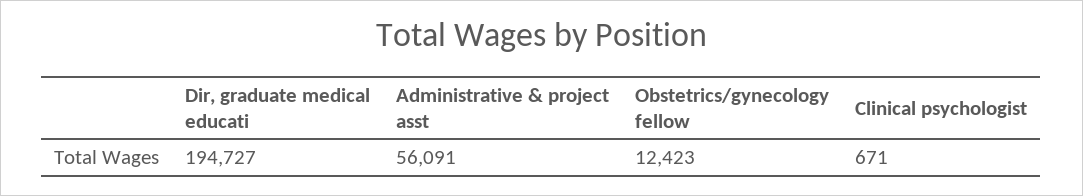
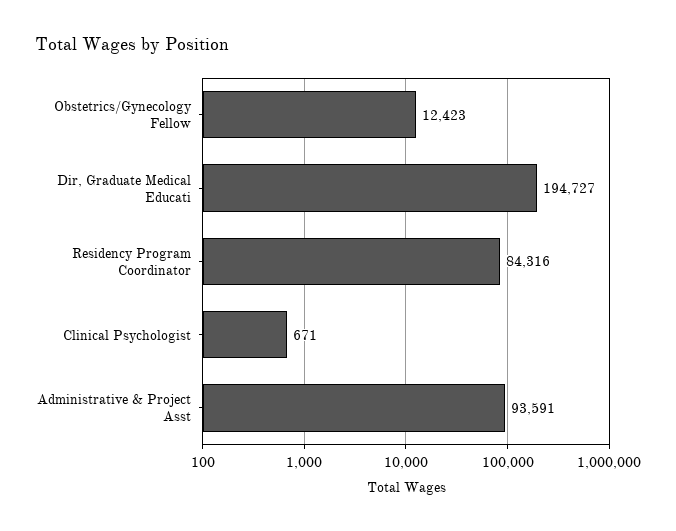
  {
    "Dir, graduate medical educati": 194727,
-   "Administrative & project asst": 56091,
+   "Administrative & project asst": 93591,
    "Obstetrics/gynecology fellow": 12423,
-   "Clinical psychologist": 671
+   "Clinical psychologist": 671,
+   "Residency Program Coordinator": 84316
  }

